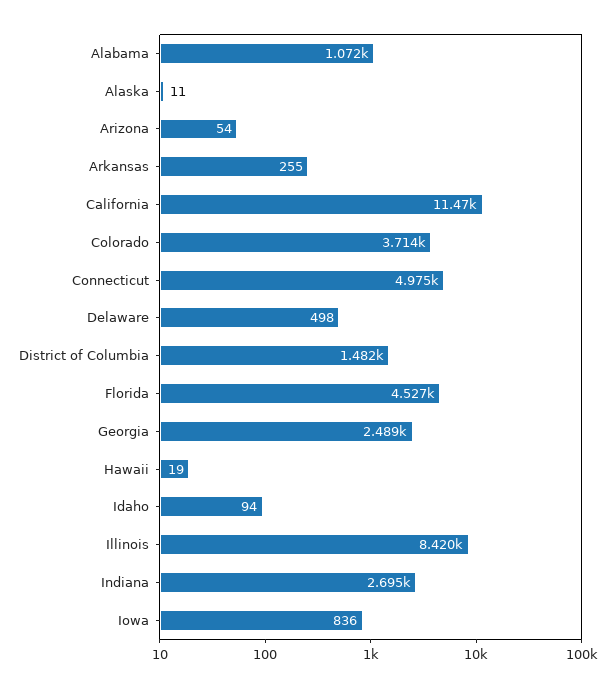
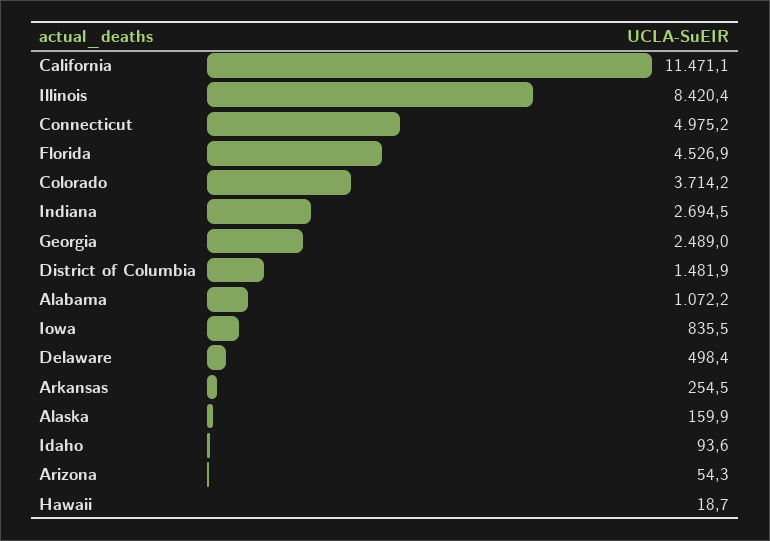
  {
    "Alabama": 1072.2,
-   "Alaska": 11,
+   "Alaska": 159.9,
    "Arizona": 54.3,
    "Arkansas": 254.5,
    "California": 11471.1,
    "Colorado": 3714.2,
    "Connecticut": 4975.2,
    "Delaware": 498.4,
    "District of Columbia": 1481.9,
    "Florida": 4526.9,
    "Georgia": 2489,
    "Hawaii": 18.7,
    "Idaho": 93.6,
    "Illinois": 8420.4,
    "Indiana": 2694.5,
    "Iowa": 835.5
  }

